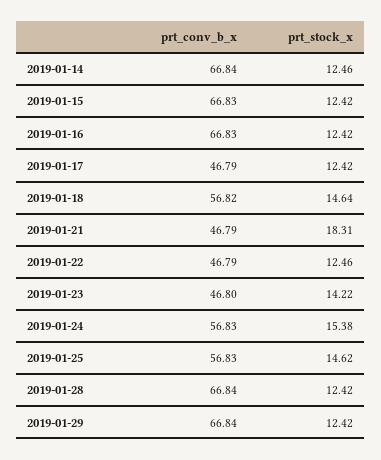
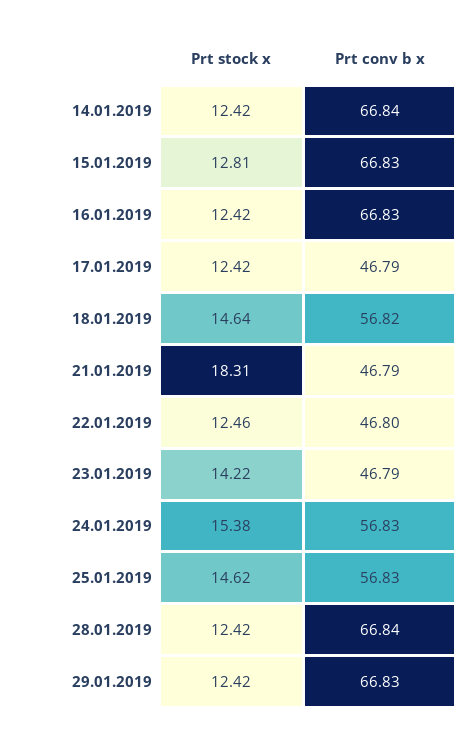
  {
    "prt_conv_b_x": {
      "2019-01-14": 66.84,
      "2019-01-15": 66.83,
      "2019-01-16": 66.83,
      "2019-01-17": 46.79,
      "2019-01-18": 56.82,
      "2019-01-21": 46.79,
-     "2019-01-22": 46.79,
+     "2019-01-22": 46.8,
-     "2019-01-23": 46.8,
+     "2019-01-23": 46.79,
      "2019-01-24": 56.83,
      "2019-01-25": 56.83,
      "2019-01-28": 66.84,
-     "2019-01-29": 66.84
+     "2019-01-29": 66.83
    },
    "prt_stock_x": {
-     "2019-01-14": 12.46,
+     "2019-01-14": 12.42,
-     "2019-01-15": 12.42,
+     "2019-01-15": 12.81,
      "2019-01-16": 12.42,
      "2019-01-17": 12.42,
      "2019-01-18": 14.64,
      "2019-01-21": 18.31,
      "2019-01-22": 12.46,
      "2019-01-23": 14.22,
      "2019-01-24": 15.38,
      "2019-01-25": 14.62,
      "2019-01-28": 12.42,
      "2019-01-29": 12.42
    }
  }

